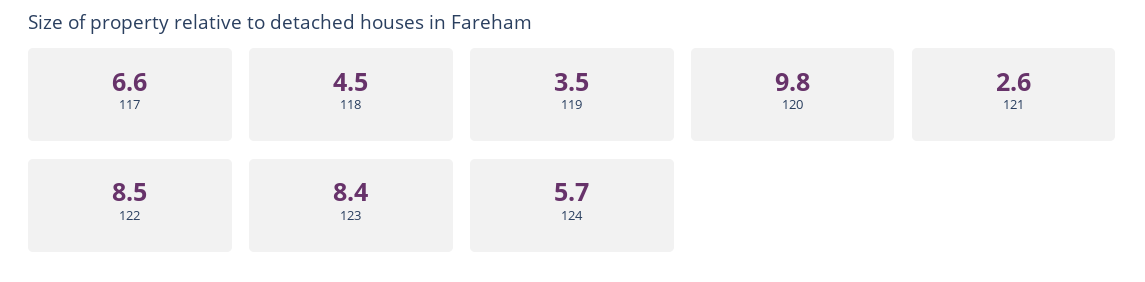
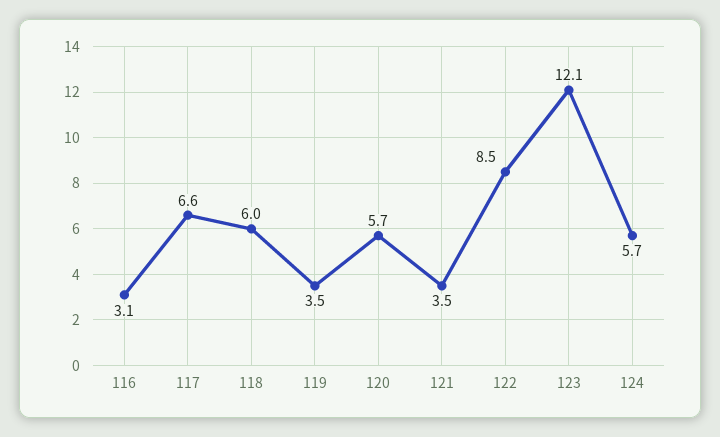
  {
    "117": 6.6,
-   "118": 4.5,
+   "118": 6,
    "119": 3.5,
-   "120": 9.8,
+   "120": 5.7,
-   "121": 2.6,
+   "121": 3.5,
    "122": 8.5,
-   "123": 8.4,
+   "123": 12.1,
-   "124": 5.7
+   "124": 5.7,
+   "116": 3.1
  }

